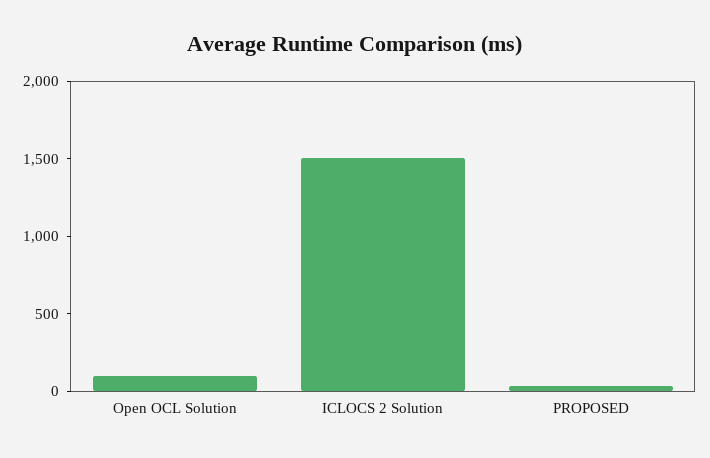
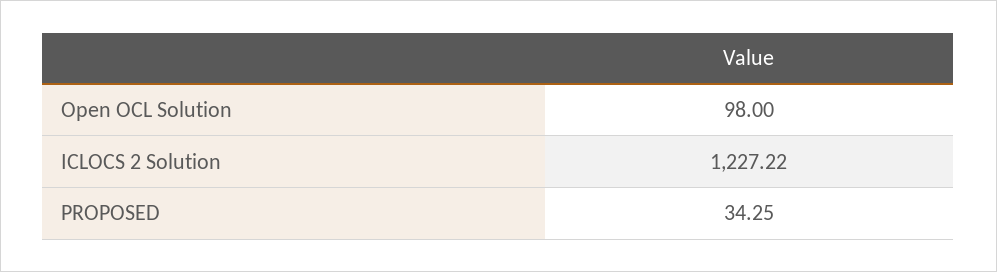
  {
    "Open OCL Solution": 98,
-   "ICLOCS 2 Solution": 1500,
+   "ICLOCS 2 Solution": 1227.22,
    "PROPOSED": 34.25
  }

